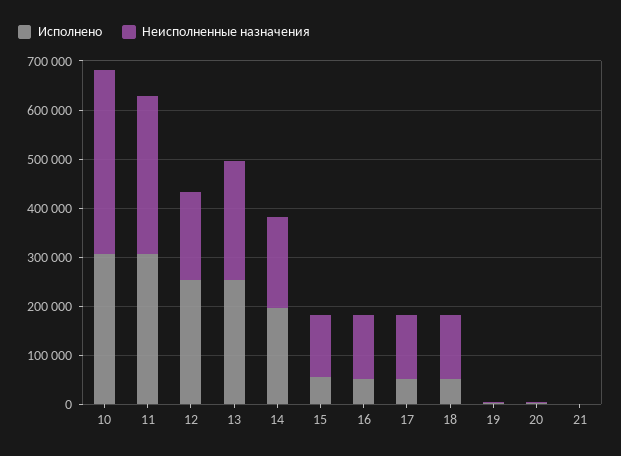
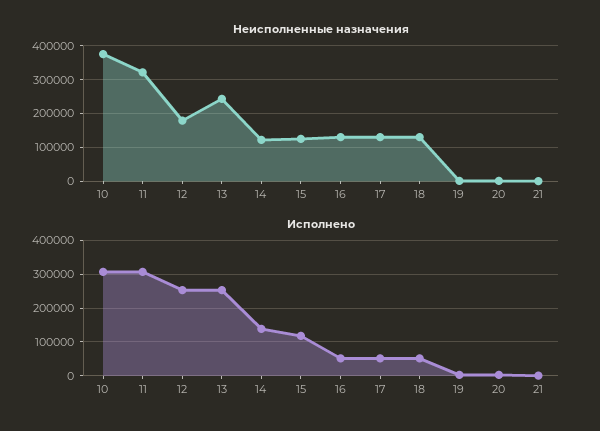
  {
    "Исполнено": {
      "10": 300000,
      "11": 300000,
      "12": 260000,
      "13": 260000,
-     "14": 200000,
+     "14": 140000,
-     "15": 60000,
+     "15": 120000,
      "16": 60000,
      "17": 60000,
      "18": 60000,
      "19": 0,
      "20": 0,
      "21": 0
    },
    "Неисполненные назначения": {
      "10": 380000,
      "11": 320000,
      "12": 180000,
      "13": 240000,
-     "14": 180000,
+     "14": 120000,
      "15": 120000,
      "16": 140000,
      "17": 140000,
      "18": 140000,
      "19": 0,
      "20": 0,
      "21": 0
    }
  }

